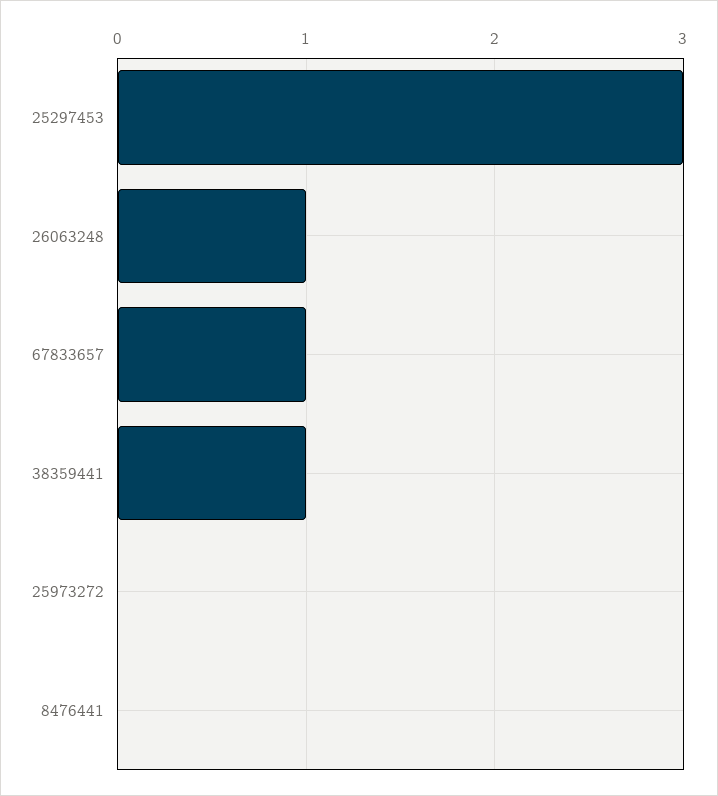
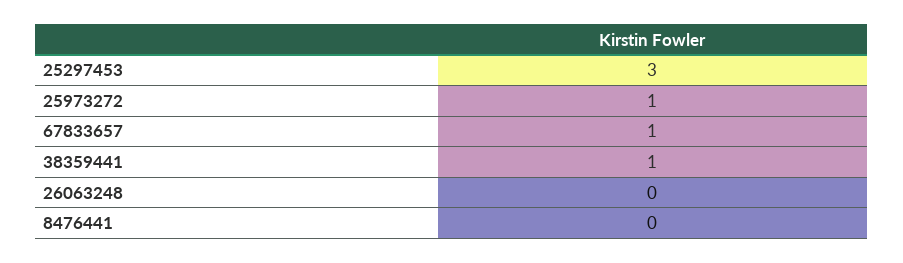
  {
    "25297453": 3,
-   "26063248": 1,
+   "26063248": 0,
    "67833657": 1,
    "38359441": 1,
-   "25973272": 0,
+   "25973272": 1,
    "8476441": 0
  }

